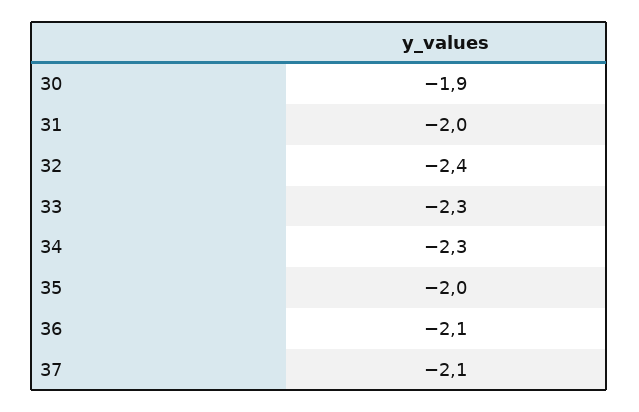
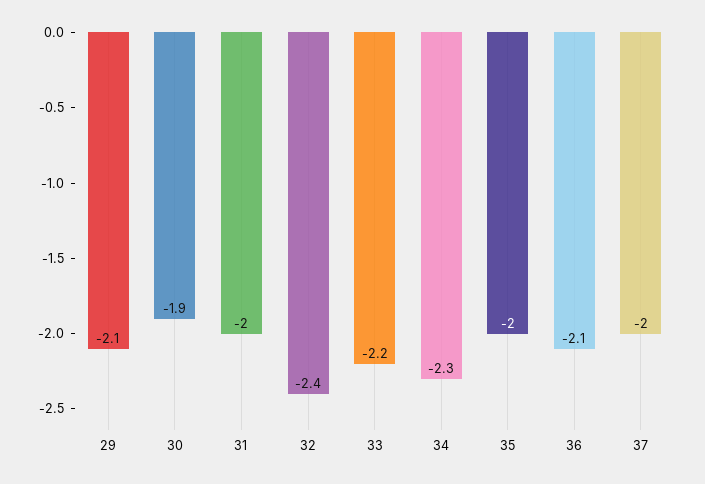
  {
    "30": -1.9,
    "31": -2,
    "32": -2.4,
-   "33": -2.3,
+   "33": -2.2,
    "34": -2.3,
    "35": -2,
    "36": -2.1,
-   "37": -2.1
+   "37": -2,
+   "29": -2.1
  }

